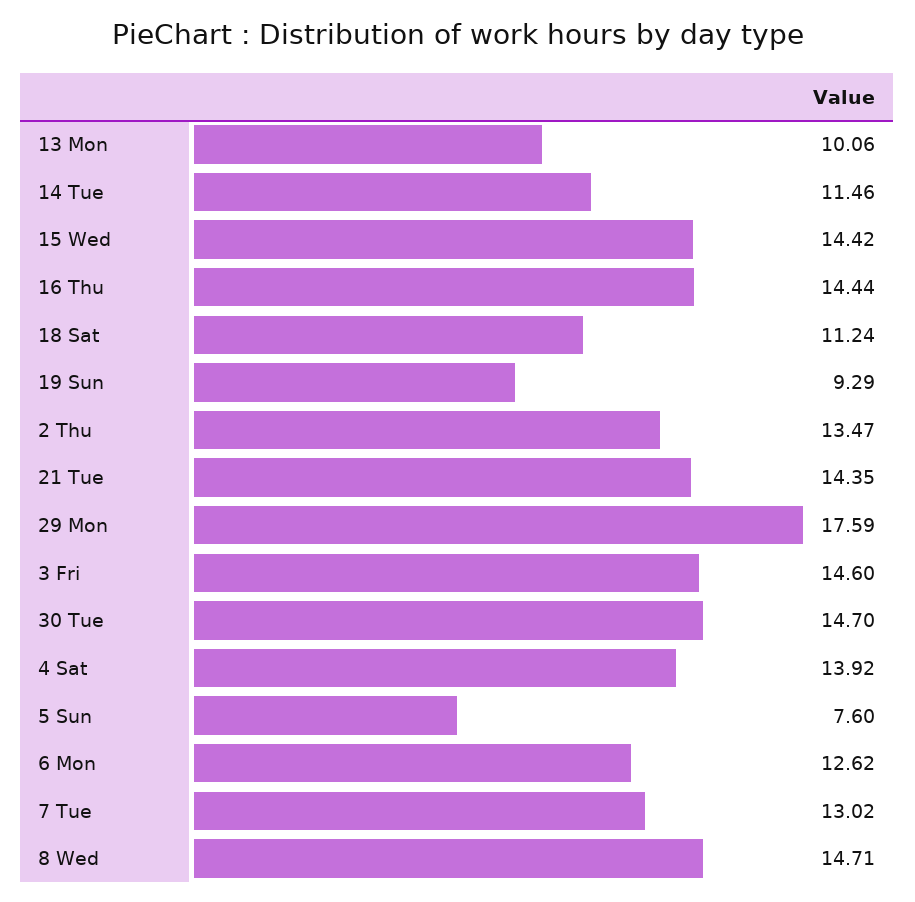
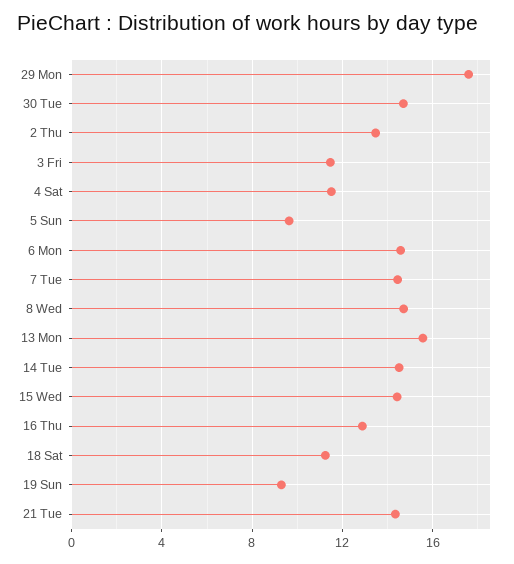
  {
-   "13 Mon": 10.06,
+   "13 Mon": 15.5,
-   "14 Tue": 11.46,
+   "14 Tue": 14.5,
    "15 Wed": 14.42,
-   "16 Thu": 14.44,
+   "16 Thu": 13,
    "18 Sat": 11.24,
    "19 Sun": 9.29,
    "2 Thu": 13.47,
    "21 Tue": 14.35,
    "29 Mon": 17.59,
-   "3 Fri": 14.6,
+   "3 Fri": 11.5,
    "30 Tue": 14.7,
-   "4 Sat": 13.92,
+   "4 Sat": 11.5,
-   "5 Sun": 7.6,
+   "5 Sun": 9.5,
-   "6 Mon": 12.62,
+   "6 Mon": 14.5,
-   "7 Tue": 13.02,
+   "7 Tue": 14.5,
    "8 Wed": 14.71
  }

